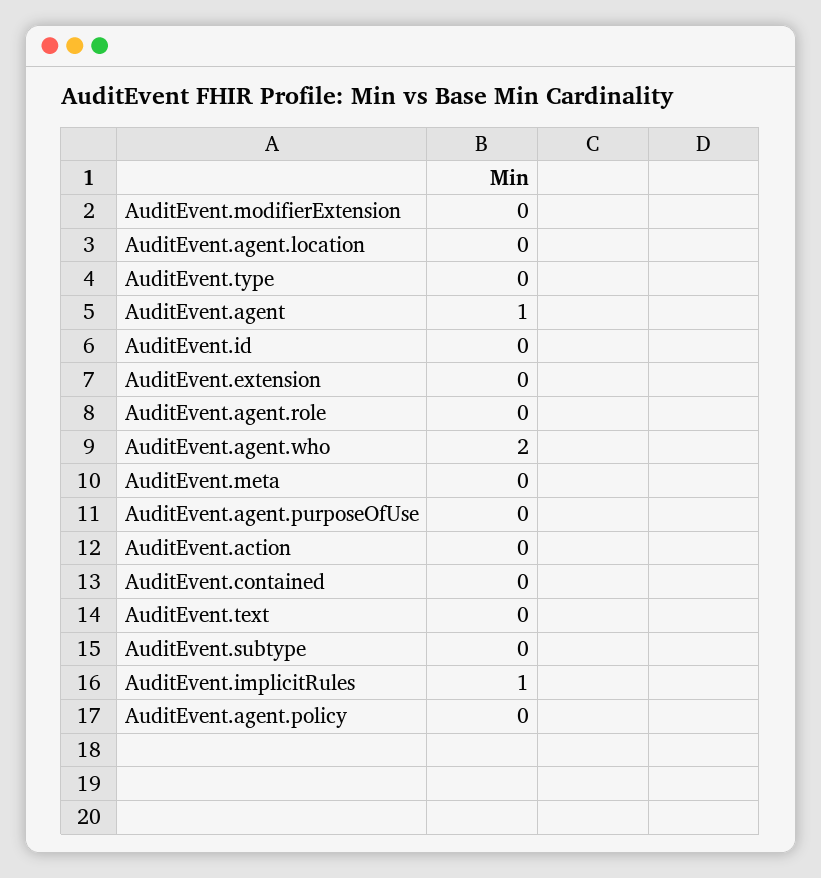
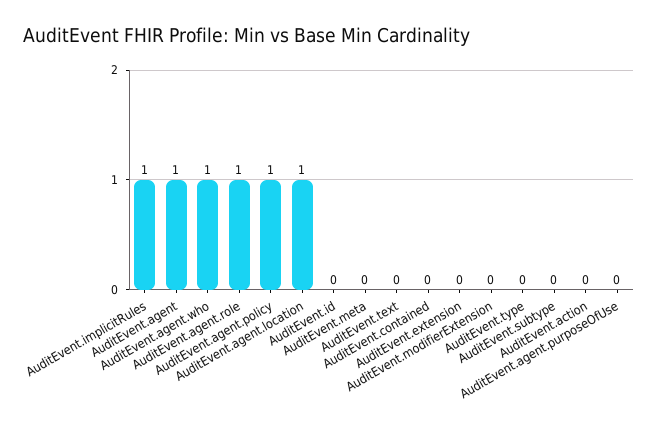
  {
    "AuditEvent.modifierExtension": 0,
-   "AuditEvent.agent.location": 0,
+   "AuditEvent.agent.location": 1,
    "AuditEvent.type": 0,
    "AuditEvent.agent": 1,
    "AuditEvent.id": 0,
    "AuditEvent.extension": 0,
-   "AuditEvent.agent.role": 0,
+   "AuditEvent.agent.role": 1,
-   "AuditEvent.agent.who": 2,
+   "AuditEvent.agent.who": 1,
    "AuditEvent.meta": 0,
    "AuditEvent.agent.purposeOfUse": 0,
    "AuditEvent.action": 0,
    "AuditEvent.contained": 0,
    "AuditEvent.text": 0,
    "AuditEvent.subtype": 0,
    "AuditEvent.implicitRules": 1,
-   "AuditEvent.agent.policy": 0
+   "AuditEvent.agent.policy": 1
  }

